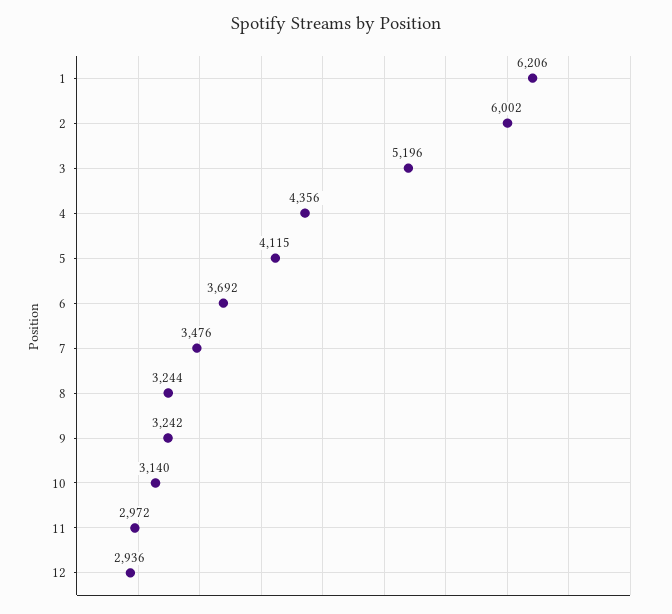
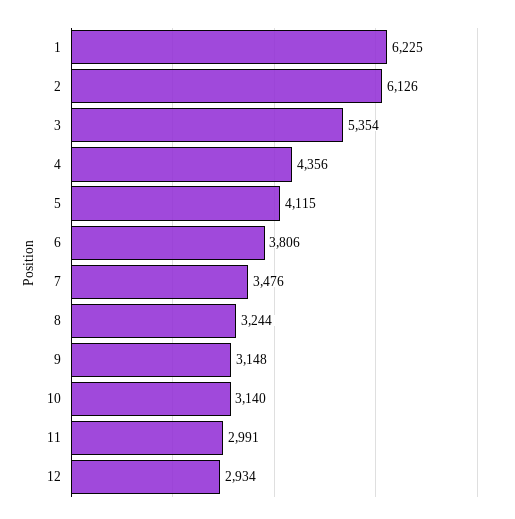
  {
-   "1": 6206,
+   "1": 6225,
-   "2": 6002,
+   "2": 6126,
-   "3": 5196,
+   "3": 5354,
    "4": 4356,
    "5": 4115,
-   "6": 3692,
+   "6": 3806,
    "7": 3476,
    "8": 3244,
-   "9": 3242,
+   "9": 3148,
    "10": 3140,
-   "11": 2972,
+   "11": 2991,
-   "12": 2936
+   "12": 2934
  }

